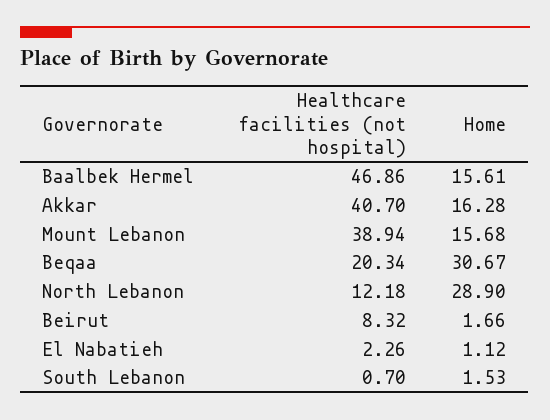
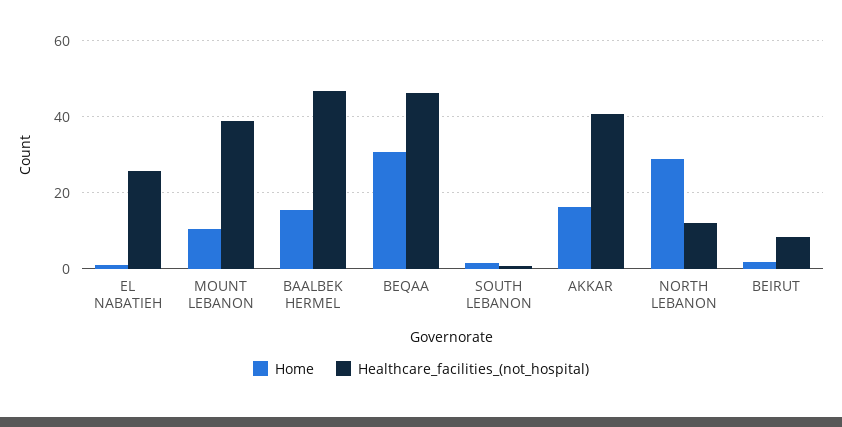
  {
    "Healthcare facilities (not hospital)": {
      "Baalbek Hermel": 46.86,
      "Akkar": 40.7,
      "Mount Lebanon": 38.94,
-     "Beqaa": 20.34,
+     "Beqaa": 46,
      "North Lebanon": 12.18,
      "Beirut": 8.32,
-     "El Nabatieh": 2.26,
+     "El Nabatieh": 26,
      "South Lebanon": 0.7
    },
    "Home": {
      "Baalbek Hermel": 15.61,
      "Akkar": 16.28,
-     "Mount Lebanon": 15.68,
+     "Mount Lebanon": 10,
      "Beqaa": 30.67,
      "North Lebanon": 28.9,
      "Beirut": 1.66,
      "El Nabatieh": 1.12,
      "South Lebanon": 1.53
    }
  }

